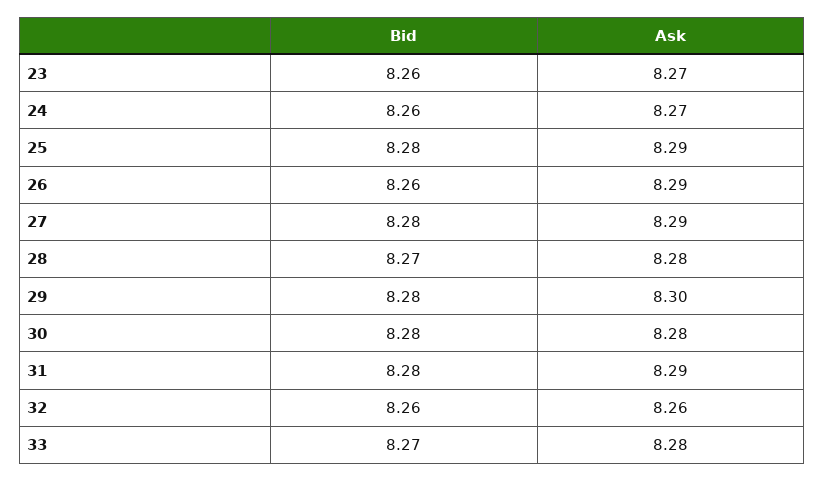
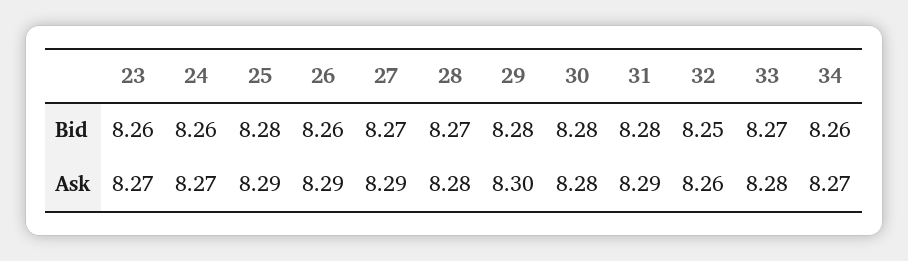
  {
    "Bid": {
      "23": 8.26,
      "24": 8.26,
      "25": 8.28,
      "26": 8.26,
-     "27": 8.28,
+     "27": 8.27,
      "28": 8.27,
      "29": 8.28,
      "30": 8.28,
      "31": 8.28,
-     "32": 8.26,
+     "32": 8.25,
-     "33": 8.27
+     "33": 8.27,
+     "34": 8.26
    },
    "Ask": {
      "23": 8.27,
      "24": 8.27,
      "25": 8.29,
      "26": 8.29,
      "27": 8.29,
      "28": 8.28,
      "29": 8.3,
      "30": 8.28,
      "31": 8.29,
      "32": 8.26,
-     "33": 8.28
+     "33": 8.28,
+     "34": 8.27
    }
  }

